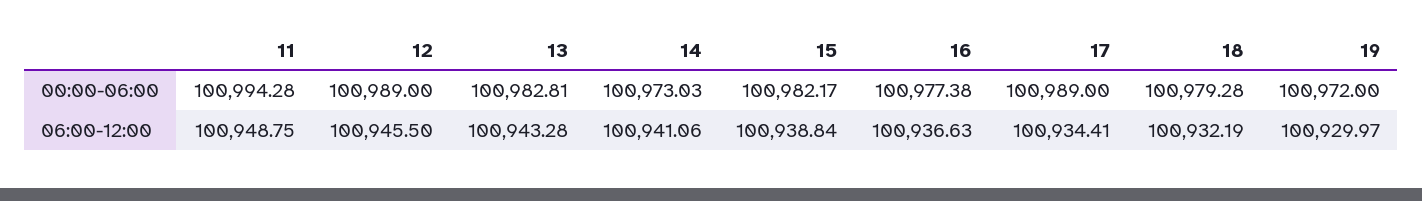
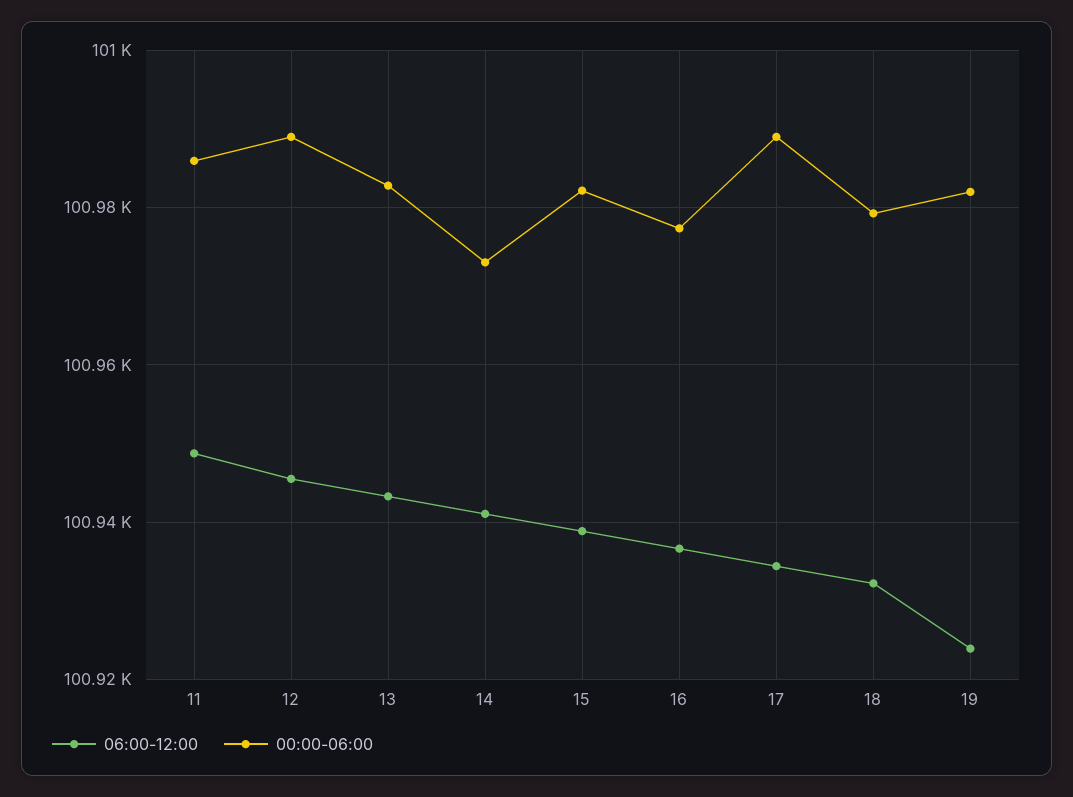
  {
    "00:00-06:00": {
-     "11": 100994.28,
+     "11": 100986,
      "12": 100989,
      "13": 100982.81,
      "14": 100973.03,
      "15": 100982.17,
      "16": 100977.38,
      "17": 100989,
      "18": 100979.28,
-     "19": 100972
+     "19": 100982
    },
    "06:00-12:00": {
      "11": 100948.75,
      "12": 100945.5,
      "13": 100943.28,
      "14": 100941.06,
      "15": 100938.84,
      "16": 100936.63,
      "17": 100934.41,
      "18": 100932.19,
-     "19": 100929.97
+     "19": 100924
    }
  }

